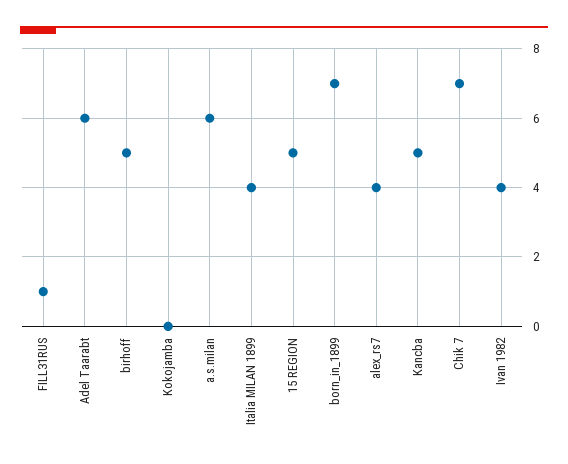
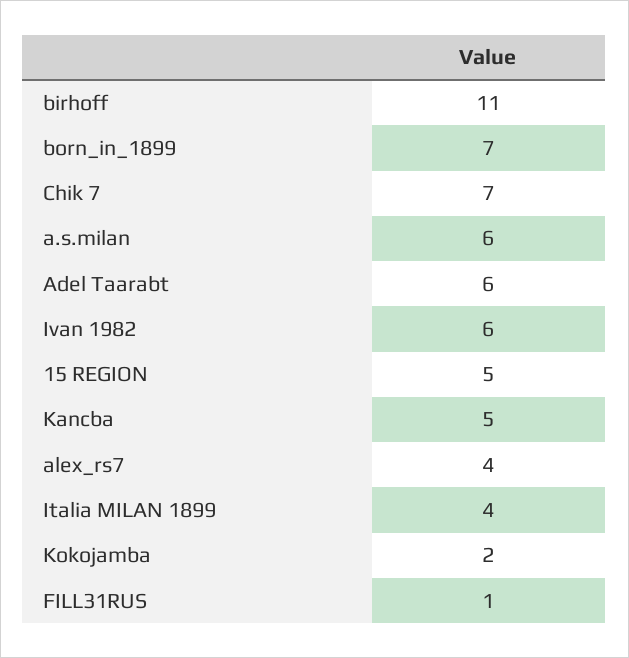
  {
    "FILL31RUS": 1,
    "Adel Taarabt": 6,
-   "birhoff": 5,
+   "birhoff": 11,
-   "Kokojamba": 0,
+   "Kokojamba": 2,
    "a.s.milan": 6,
    "Italia MILAN 1899": 4,
    "15 REGION": 5,
    "born_in_1899": 7,
    "alex_rs7": 4,
    "Kancba": 5,
    "Chik 7": 7,
-   "Ivan 1982": 4
+   "Ivan 1982": 6
  }

